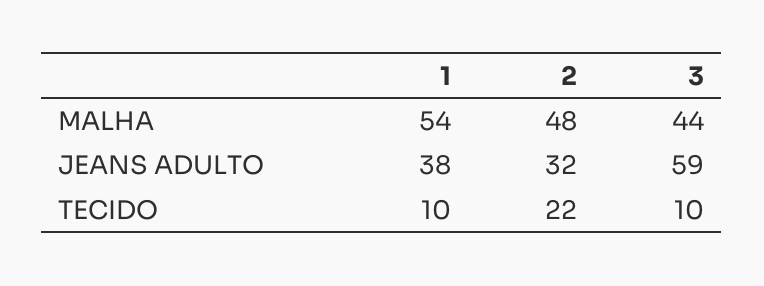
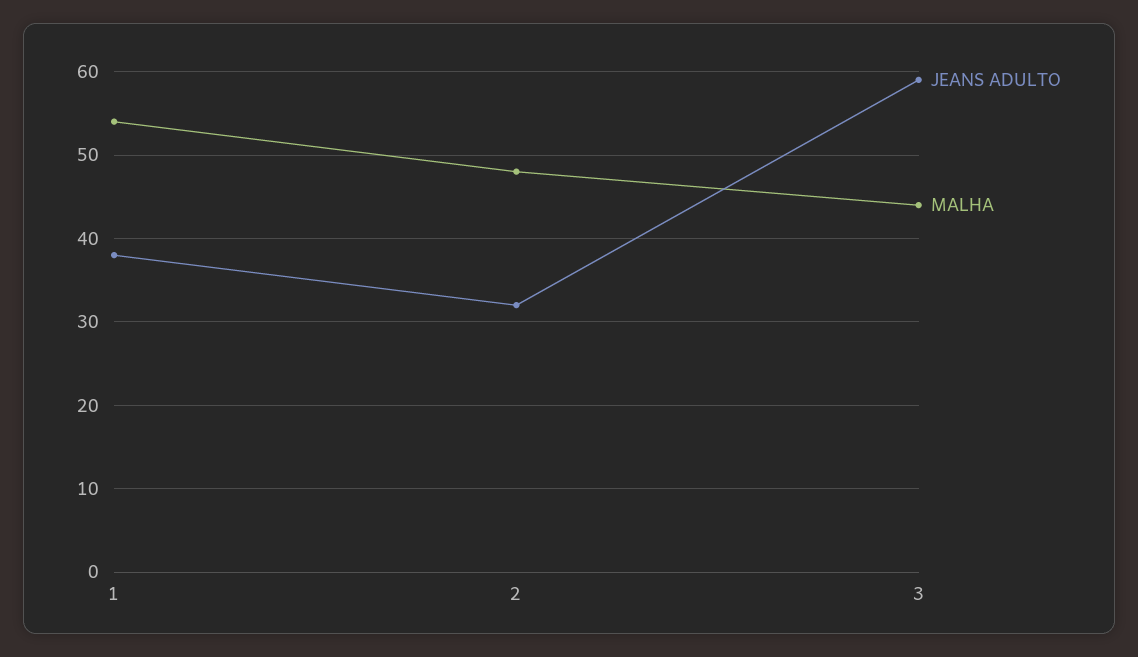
  {
    "MALHA": {
      "1": 54,
      "2": 48,
      "3": 44
    },
    "JEANS ADULTO": {
      "1": 38,
      "2": 32,
      "3": 59
-   },
+   }
-   "TECIDO": {
-     "1": 10,
-     "2": 22,
-     "3": 10
-   }
  }

